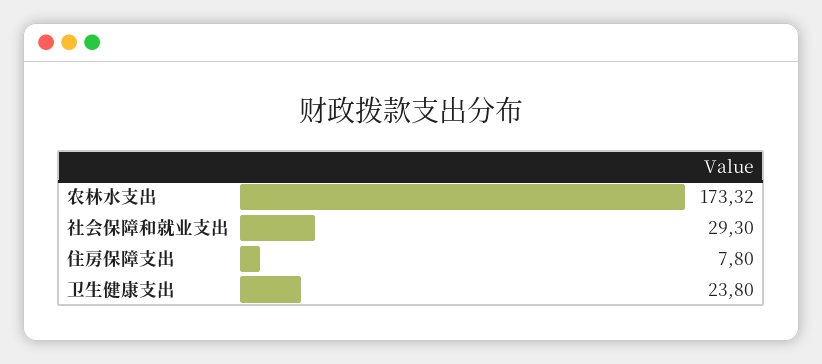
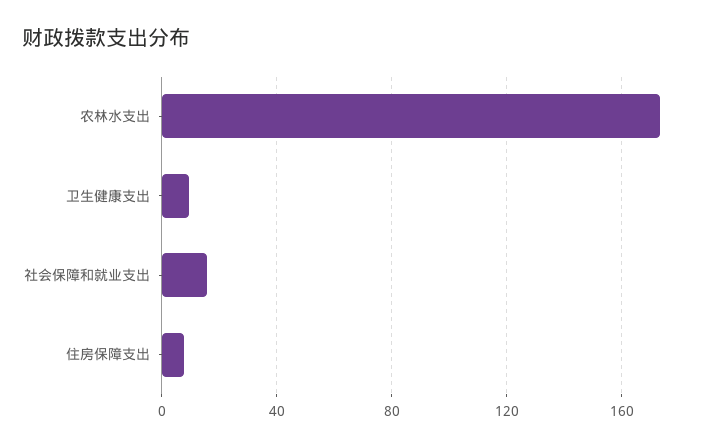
  {
    "农林水支出": 173.32,
-   "社会保障和就业支出": 29.3,
+   "社会保障和就业支出": 15,
    "住房保障支出": 7.8,
-   "卫生健康支出": 23.8
+   "卫生健康支出": 10
  }

